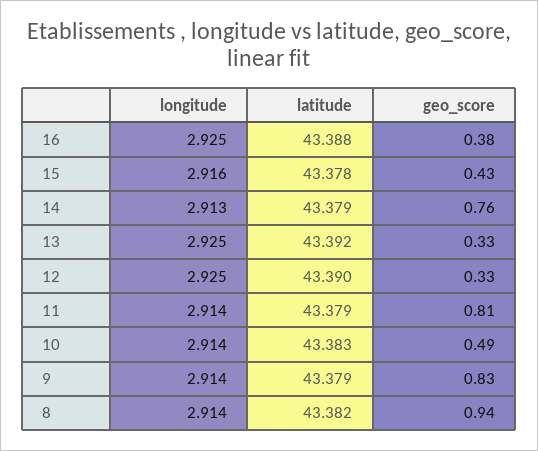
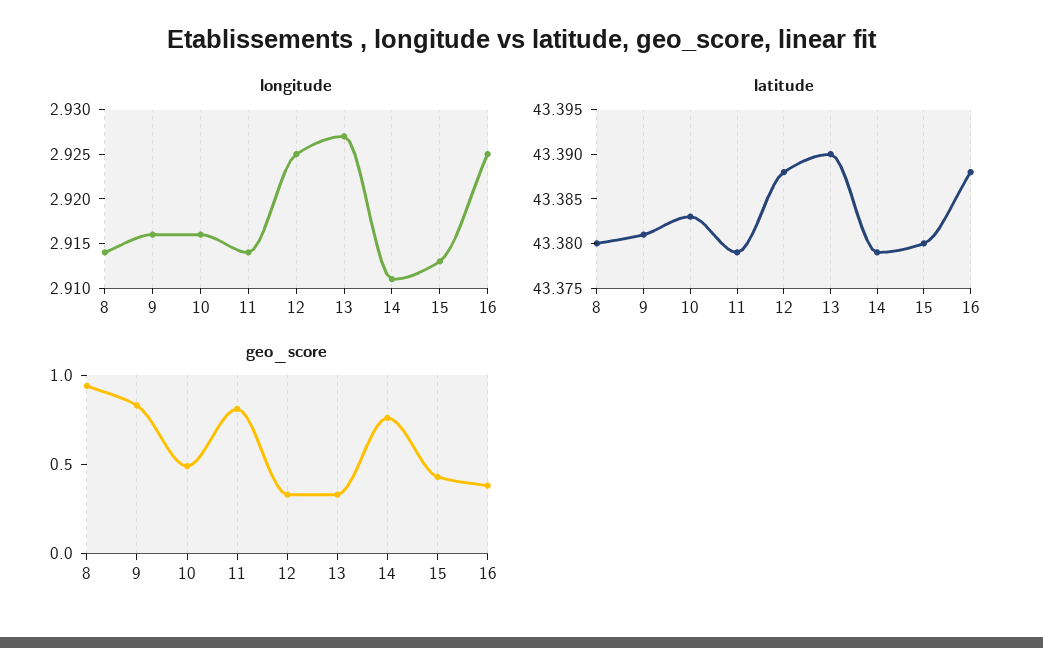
  {
    "longitude": {
      "16": 2.925,
-     "15": 2.916,
+     "15": 2.913,
-     "14": 2.913,
+     "14": 2.911,
-     "13": 2.925,
+     "13": 2.927,
      "12": 2.925,
      "11": 2.914,
-     "10": 2.914,
+     "10": 2.916,
-     "9": 2.914,
+     "9": 2.916,
      "8": 2.914
    },
    "latitude": {
      "16": 43.388,
-     "15": 43.378,
+     "15": 43.38,
      "14": 43.379,
-     "13": 43.392,
+     "13": 43.39,
-     "12": 43.39,
+     "12": 43.388,
      "11": 43.379,
      "10": 43.383,
-     "9": 43.379,
+     "9": 43.381,
-     "8": 43.382
+     "8": 43.38
    },
    "geo_score": {
      "16": 0.38,
      "15": 0.43,
      "14": 0.76,
      "13": 0.33,
      "12": 0.33,
      "11": 0.81,
      "10": 0.49,
      "9": 0.83,
      "8": 0.94
    }
  }

